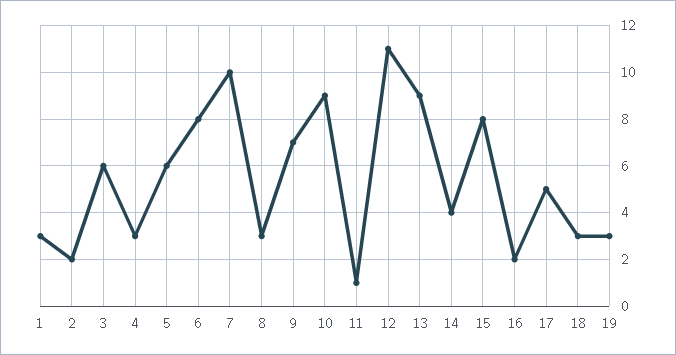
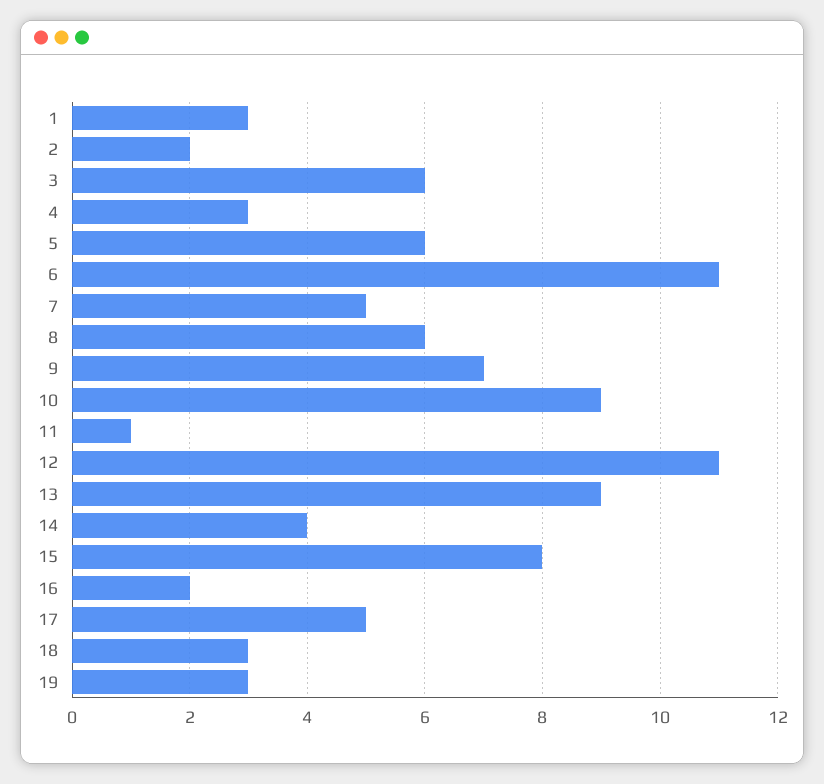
  {
    "1": 3,
    "2": 2,
    "3": 6,
    "4": 3,
    "5": 6,
-   "6": 8,
+   "6": 11,
-   "7": 10,
+   "7": 5,
-   "8": 3,
+   "8": 6,
    "9": 7,
    "10": 9,
    "11": 1,
    "12": 11,
    "13": 9,
    "14": 4,
    "15": 8,
    "16": 2,
    "17": 5,
    "18": 3,
    "19": 3
  }

